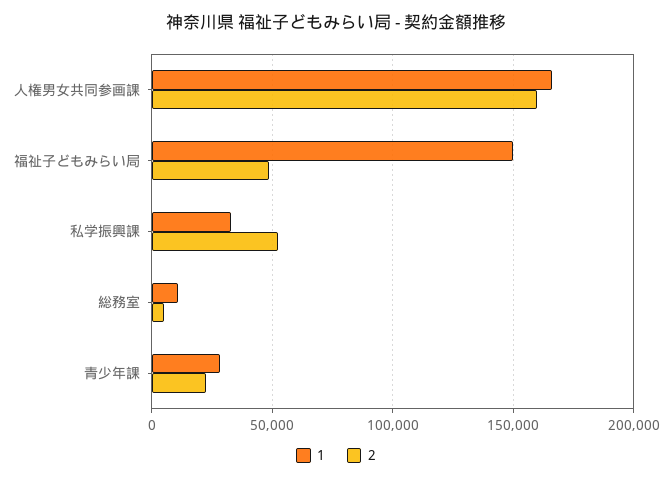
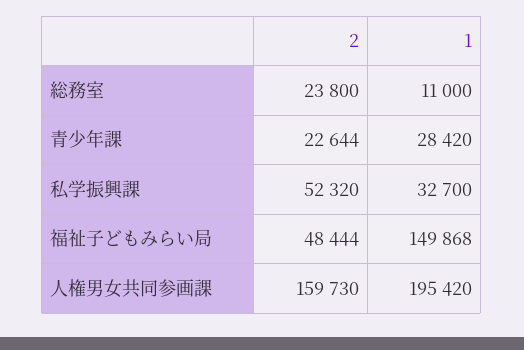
  {
    "1": {
-     "人権男女共同参画課": 165000,
+     "人権男女共同参画課": 195420,
      "福祉子どもみらい局": 149868,
      "私学振興課": 32700,
      "総務室": 11000,
      "青少年課": 28420
    },
    "2": {
      "人権男女共同参画課": 159730,
      "福祉子どもみらい局": 48444,
      "私学振興課": 52320,
-     "総務室": 5000,
+     "総務室": 23800,
      "青少年課": 22644
    }
  }

